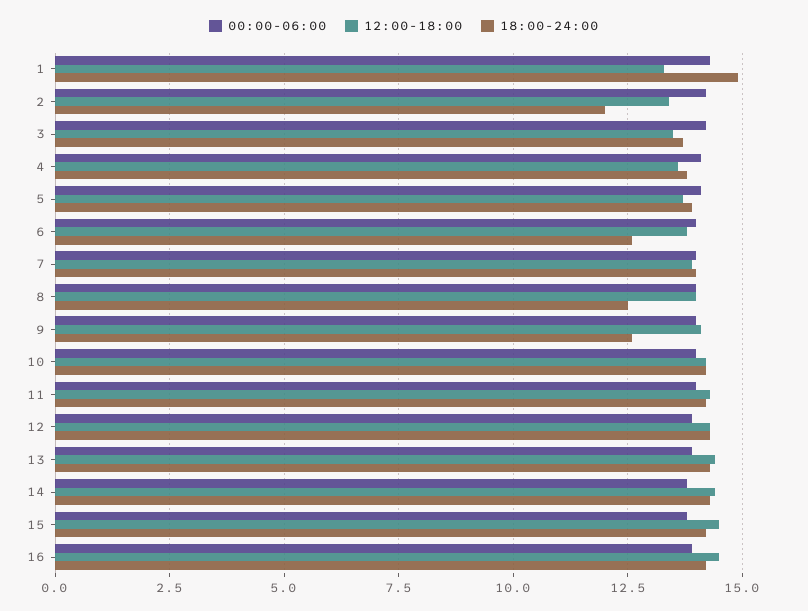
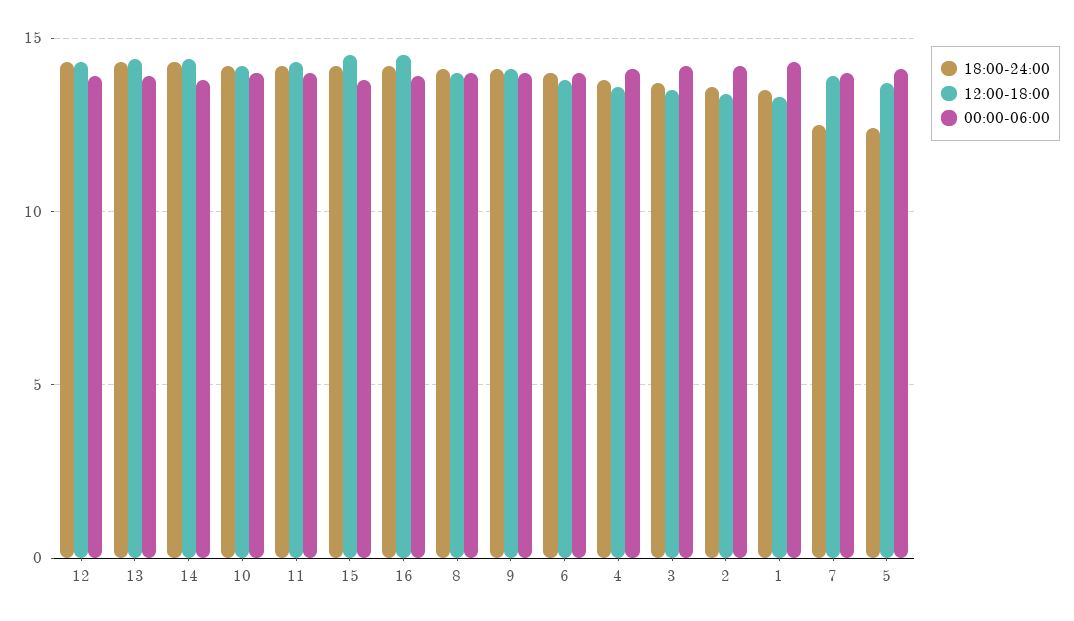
  {
    "00:00-06:00": {
      "1": 14.5,
      "2": 14,
      "3": 14,
      "4": 14,
      "5": 14,
      "6": 14,
      "7": 14,
      "8": 14,
      "9": 14,
      "10": 14,
      "11": 14,
      "12": 14,
      "13": 14,
      "14": 14,
      "15": 14,
      "16": 14
    },
    "12:00-18:00": {
      "1": 13.5,
      "2": 13.5,
      "3": 13.5,
      "4": 13.5,
      "5": 13.5,
      "6": 14,
      "7": 14,
      "8": 14,
      "9": 14,
      "10": 14,
      "11": 14.5,
      "12": 14.5,
      "13": 14.5,
      "14": 14.5,
      "15": 14.5,
      "16": 14.5
    },
    "18:00-24:00": {
-     "1": 15,
+     "1": 13.5,
-     "2": 12,
+     "2": 13.5,
      "3": 13.5,
      "4": 14,
-     "5": 14,
+     "5": 12.5,
-     "6": 12.5,
+     "6": 14,
-     "7": 14,
+     "7": 12.5,
-     "8": 12.5,
+     "8": 14,
-     "9": 12.5,
+     "9": 14,
      "10": 14,
      "11": 14,
      "12": 14.5,
      "13": 14.5,
      "14": 14.5,
      "15": 14,
      "16": 14
    }
  }

